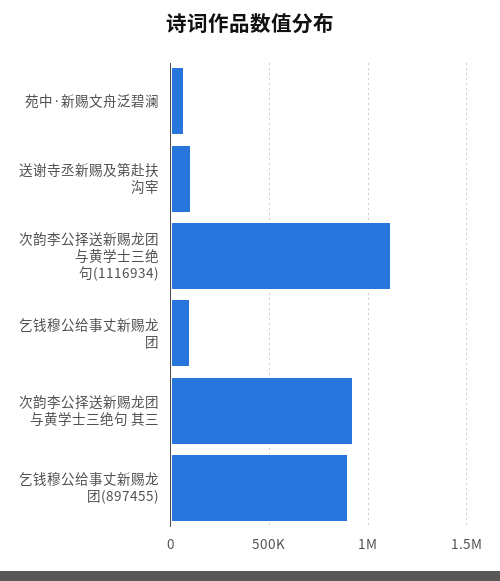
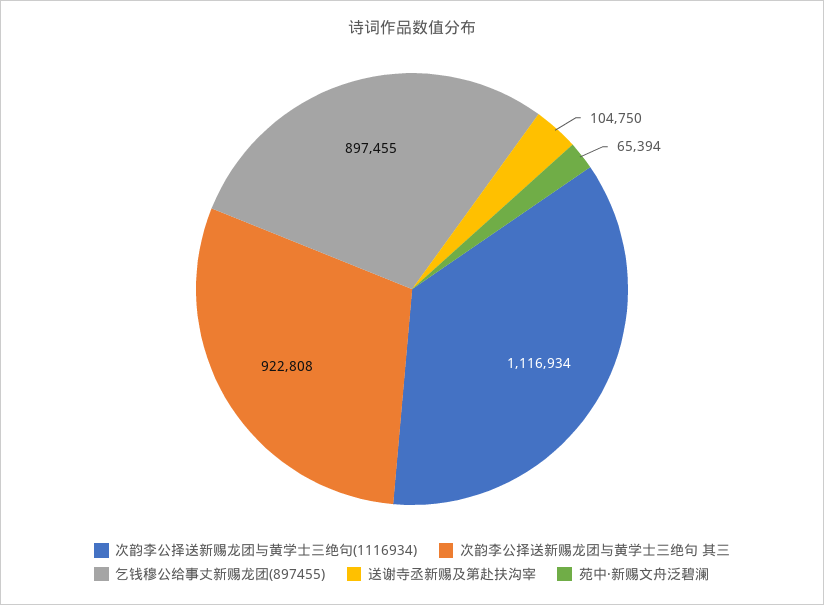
  {
    "苑中·新赐文舟泛碧澜": 65394,
    "送谢寺丞新赐及第赴扶沟宰": 104750,
    "次韵李公择送新赐龙团与黄学士三绝句(1116934)": 1116934,
-   "乞钱穆公给事丈新赐龙团": 100000,
    "次韵李公择送新赐龙团与黄学士三绝句 其三": 922808,
    "乞钱穆公给事丈新赐龙团(897455)": 897455
  }

